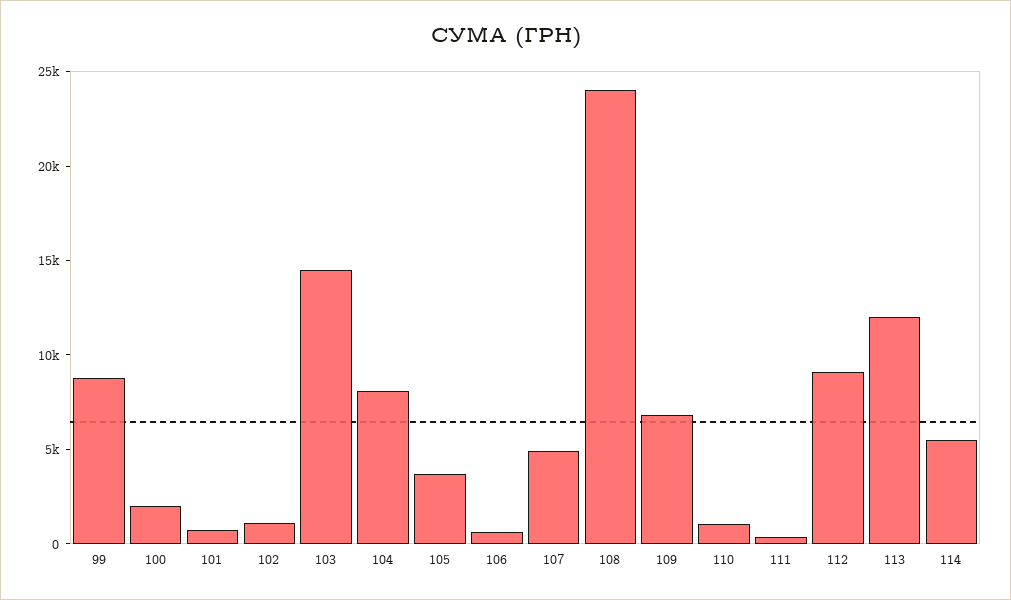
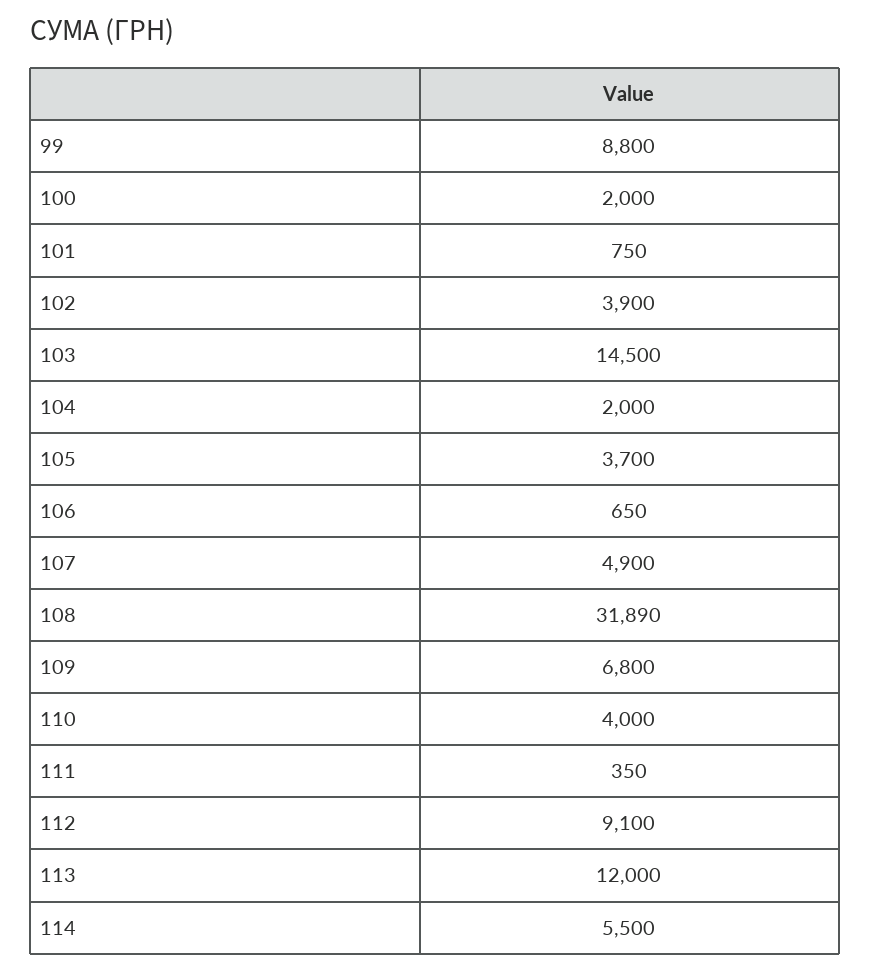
  {
    "99": 8800,
    "100": 2000,
    "101": 750,
-   "102": 1000,
+   "102": 3900,
    "103": 14500,
-   "104": 8000,
+   "104": 2000,
    "105": 3700,
    "106": 650,
    "107": 4900,
-   "108": 24000,
+   "108": 31890,
    "109": 6800,
-   "110": 1000,
+   "110": 4000,
    "111": 350,
    "112": 9100,
    "113": 12000,
    "114": 5500
  }

